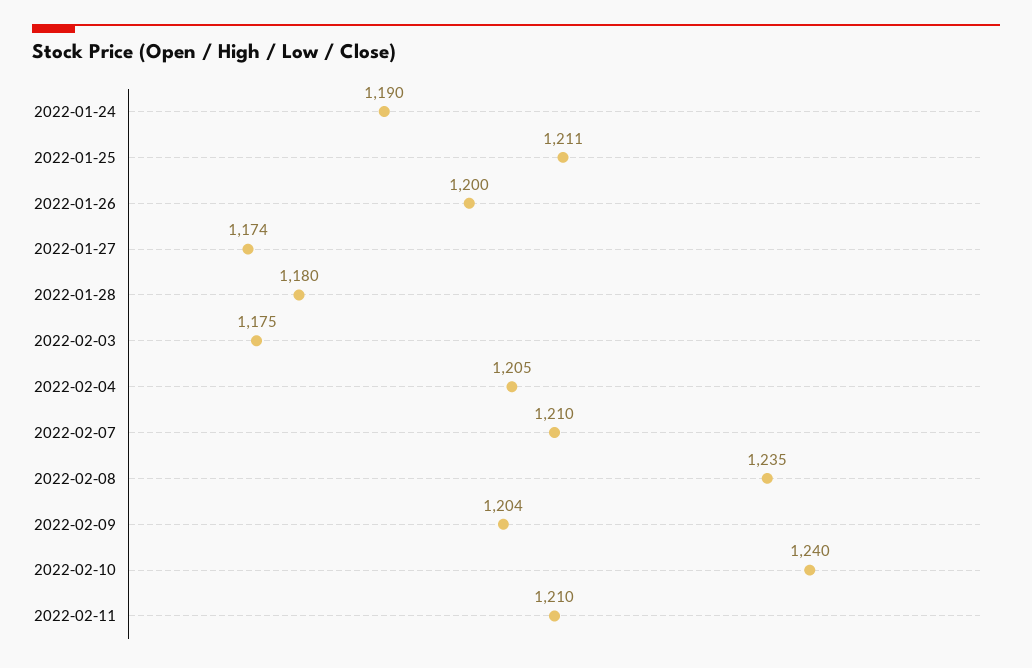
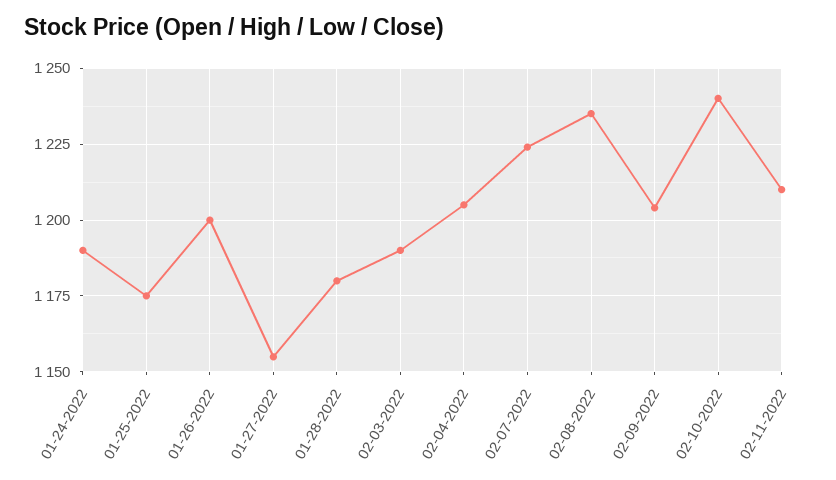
  {
    "2022-01-24": 1190,
-   "2022-01-25": 1211,
+   "2022-01-25": 1175,
    "2022-01-26": 1200,
-   "2022-01-27": 1174,
+   "2022-01-27": 1155,
    "2022-01-28": 1180,
-   "2022-02-03": 1175,
+   "2022-02-03": 1190,
    "2022-02-04": 1205,
-   "2022-02-07": 1210,
+   "2022-02-07": 1225,
    "2022-02-08": 1235,
    "2022-02-09": 1204,
    "2022-02-10": 1240,
    "2022-02-11": 1210
  }

